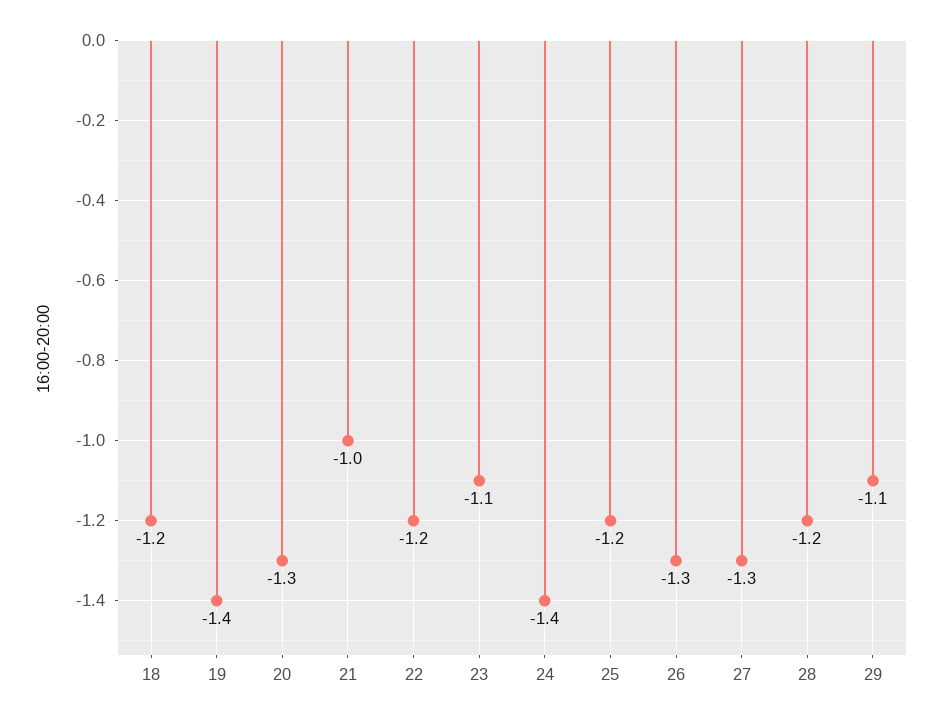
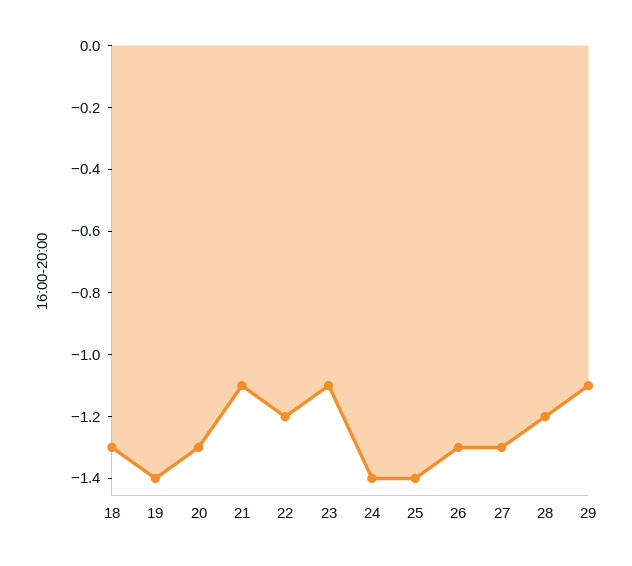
  {
-   "18": -1.2,
+   "18": -1.3,
    "19": -1.4,
    "20": -1.3,
-   "21": -1,
+   "21": -1.1,
    "22": -1.2,
    "23": -1.1,
    "24": -1.4,
-   "25": -1.2,
+   "25": -1.4,
    "26": -1.3,
    "27": -1.3,
    "28": -1.2,
    "29": -1.1
  }

